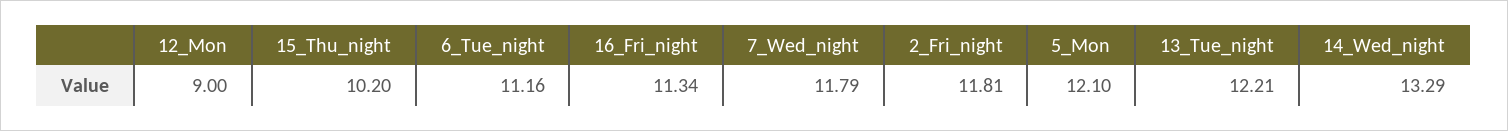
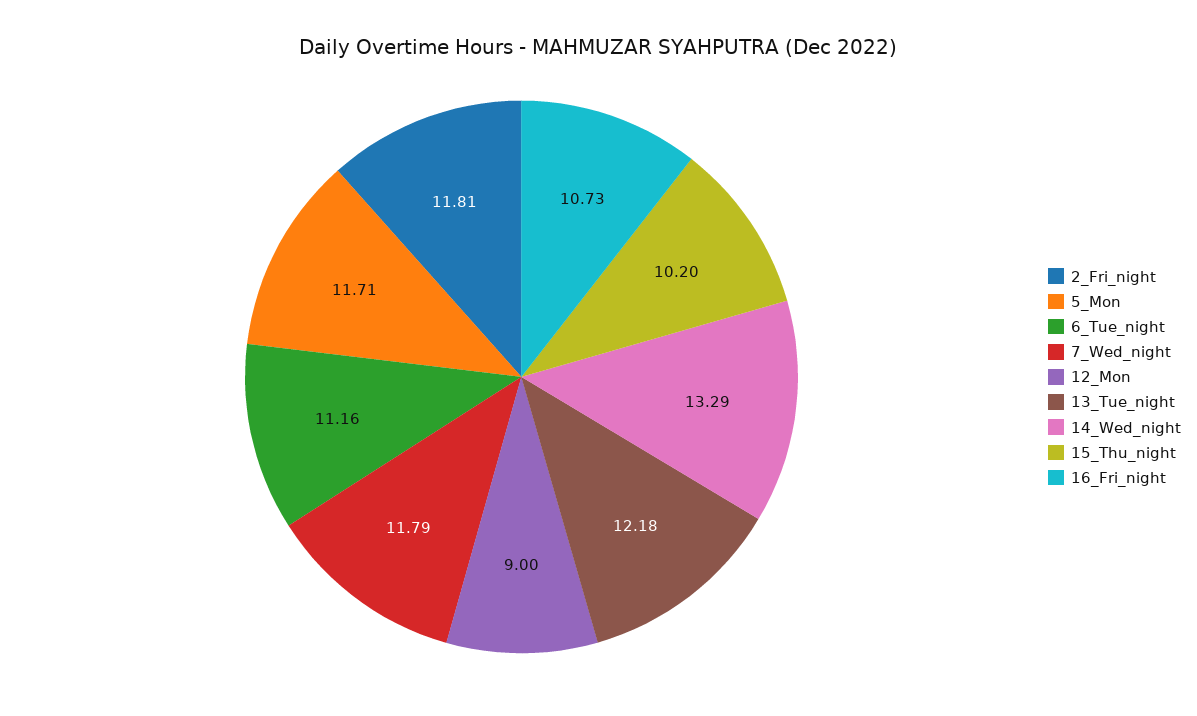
  {
    "12_Mon": 9,
    "15_Thu_night": 10.2,
    "6_Tue_night": 11.16,
-   "16_Fri_night": 11.34,
+   "16_Fri_night": 10.73,
    "7_Wed_night": 11.79,
    "2_Fri_night": 11.81,
-   "5_Mon": 12.1,
+   "5_Mon": 11.71,
-   "13_Tue_night": 12.21,
+   "13_Tue_night": 12.18,
    "14_Wed_night": 13.29
  }

